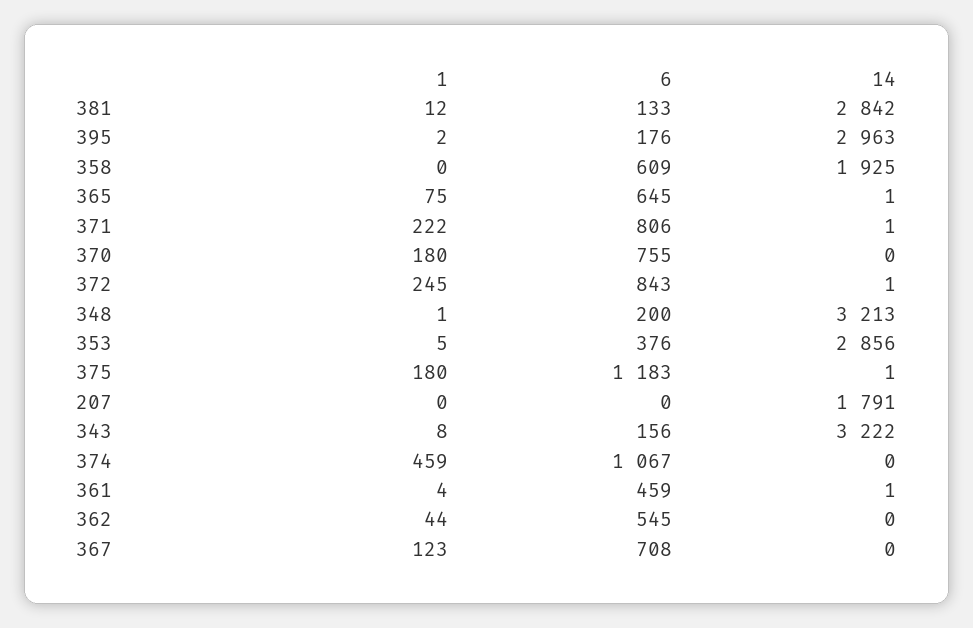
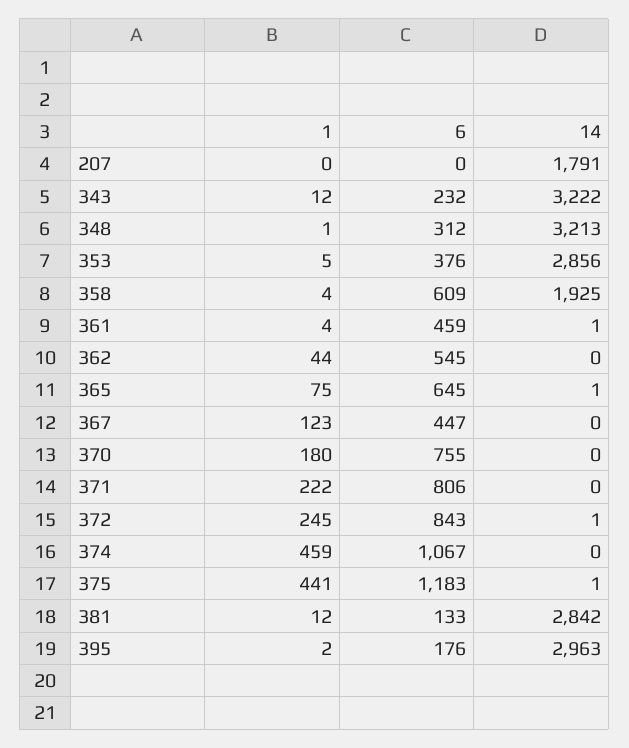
  {
    "1": {
      "381": 12,
      "395": 2,
-     "358": 0,
+     "358": 4,
      "365": 75,
      "371": 222,
      "370": 180,
      "372": 245,
      "348": 1,
      "353": 5,
-     "375": 180,
+     "375": 441,
      "207": 0,
-     "343": 8,
+     "343": 12,
      "374": 459,
      "361": 4,
      "362": 44,
      "367": 123
    },
    "6": {
      "381": 133,
      "395": 176,
      "358": 609,
      "365": 645,
      "371": 806,
      "370": 755,
      "372": 843,
-     "348": 200,
+     "348": 312,
      "353": 376,
      "375": 1183,
      "207": 0,
-     "343": 156,
+     "343": 232,
      "374": 1067,
      "361": 459,
      "362": 545,
-     "367": 708
+     "367": 447
    },
    "14": {
      "381": 2842,
      "395": 2963,
      "358": 1925,
      "365": 1,
-     "371": 1,
+     "371": 0,
      "370": 0,
      "372": 1,
      "348": 3213,
      "353": 2856,
      "375": 1,
      "207": 1791,
      "343": 3222,
      "374": 0,
      "361": 1,
      "362": 0,
      "367": 0
    }
  }

